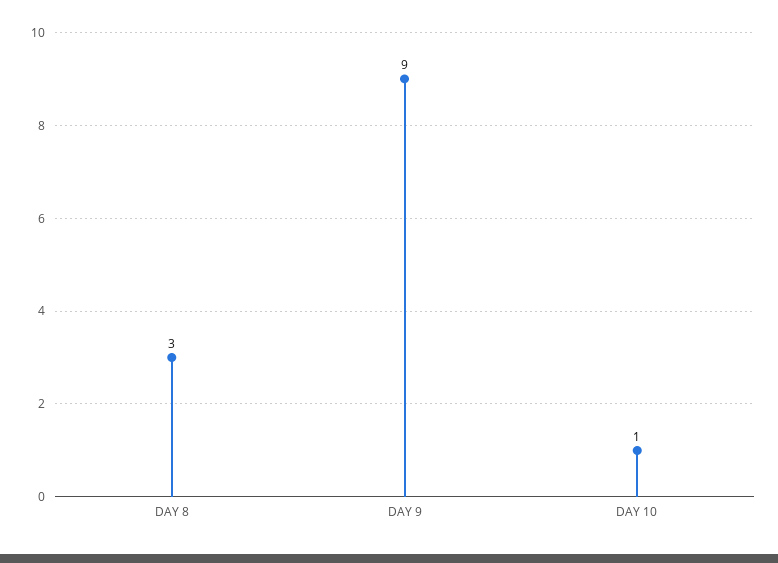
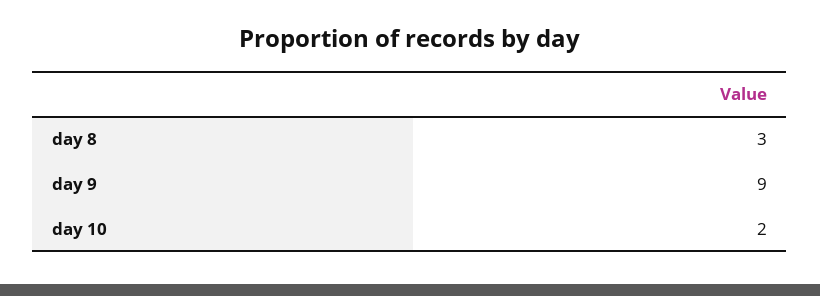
  {
    "DAY 8": 3,
    "DAY 9": 9,
-   "DAY 10": 1
+   "DAY 10": 2
  }

